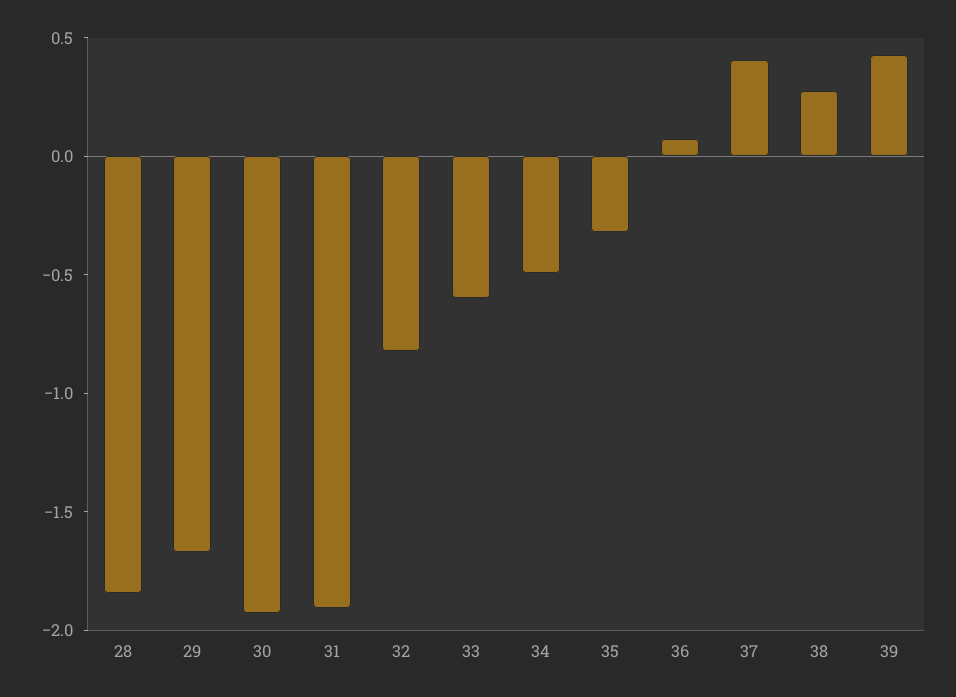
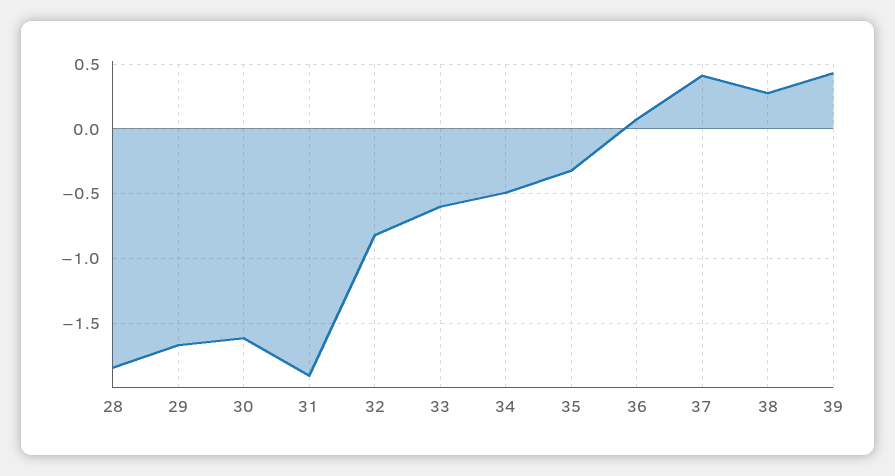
  {
    "28": -1.85,
    "29": -1.65,
-   "30": -1.9,
+   "30": -1.6,
    "31": -1.9,
    "32": -0.8,
    "33": -0.6,
    "34": -0.5,
    "35": -0.3,
    "36": 0.1,
    "37": 0.4,
    "38": 0.3,
    "39": 0.45
  }

